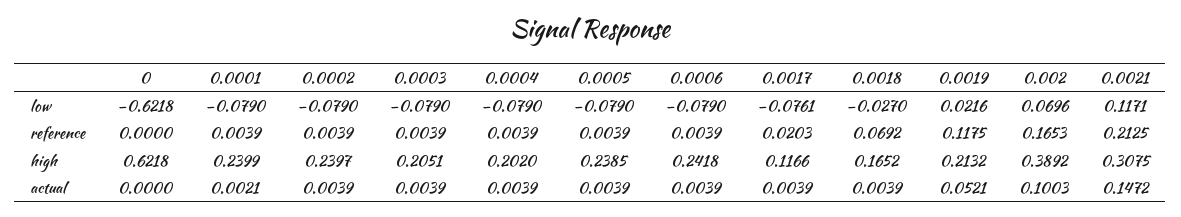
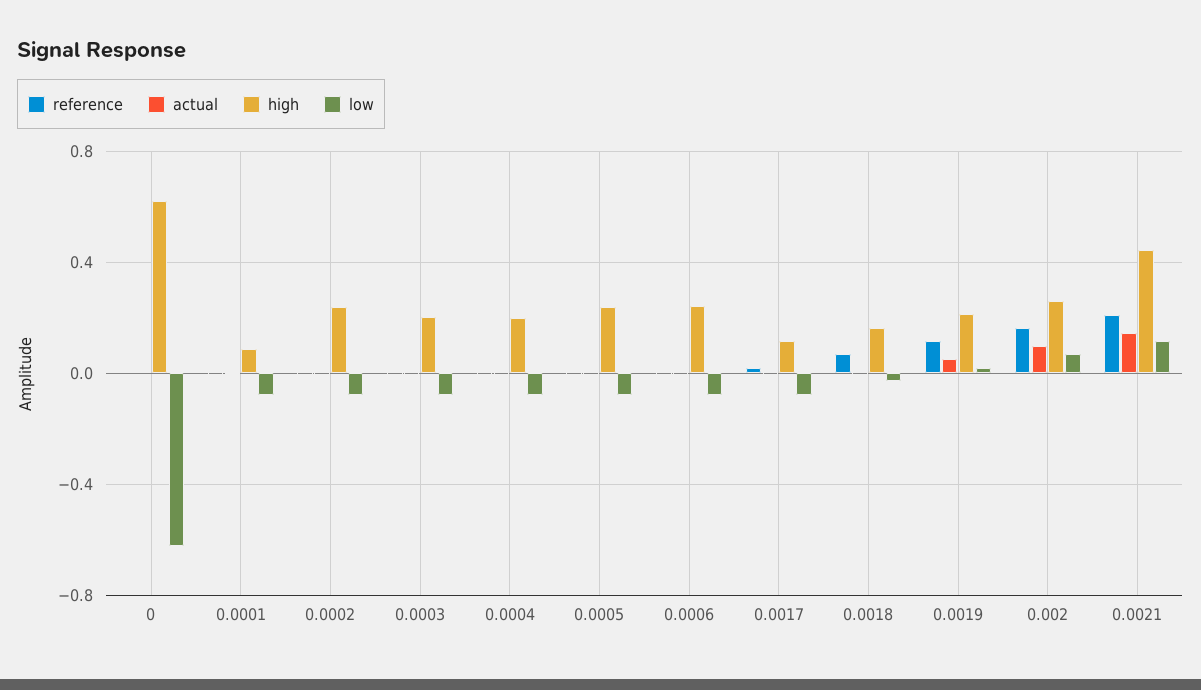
  {
    "low": {
      "0": -0.6218,
      "0.0001": -0.079,
      "0.0002": -0.079,
      "0.0003": -0.079,
      "0.0004": -0.079,
      "0.0005": -0.079,
      "0.0006": -0.079,
      "0.0017": -0.0761,
      "0.0018": -0.027,
      "0.0019": 0.0216,
      "0.002": 0.0696,
      "0.0021": 0.1171
    },
    "reference": {
      "0": 0,
      "0.0001": 0.0039,
      "0.0002": 0.0039,
      "0.0003": 0.0039,
      "0.0004": 0.0039,
      "0.0005": 0.0039,
      "0.0006": 0.0039,
      "0.0017": 0.0203,
      "0.0018": 0.0692,
      "0.0019": 0.1175,
      "0.002": 0.1653,
      "0.0021": 0.2125
    },
    "high": {
      "0": 0.6218,
-     "0.0001": 0.2399,
+     "0.0001": 0.1,
      "0.0002": 0.2397,
      "0.0003": 0.2051,
      "0.0004": 0.202,
      "0.0005": 0.2385,
      "0.0006": 0.2418,
      "0.0017": 0.1166,
      "0.0018": 0.1652,
      "0.0019": 0.2132,
-     "0.002": 0.3892,
+     "0.002": 0.25,
-     "0.0021": 0.3075
+     "0.0021": 0.45
    },
    "actual": {
      "0": 0,
      "0.0001": 0.0021,
      "0.0002": 0.0039,
      "0.0003": 0.0039,
      "0.0004": 0.0039,
      "0.0005": 0.0039,
      "0.0006": 0.0039,
      "0.0017": 0.0039,
      "0.0018": 0.0039,
      "0.0019": 0.0521,
      "0.002": 0.1003,
      "0.0021": 0.1472
    }
  }

